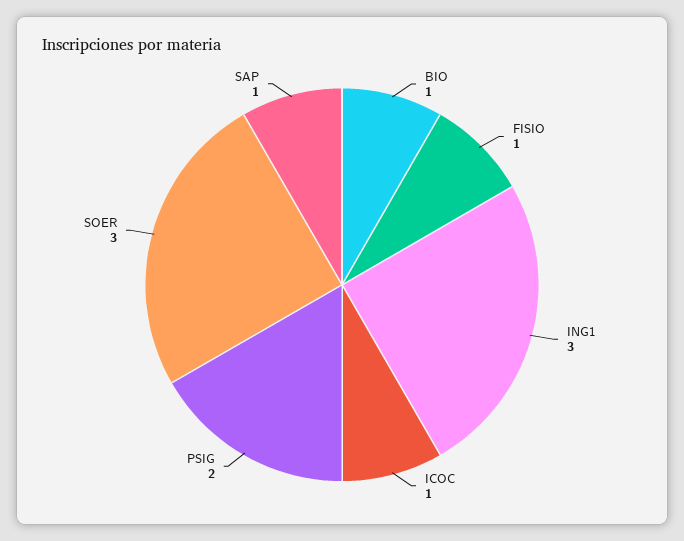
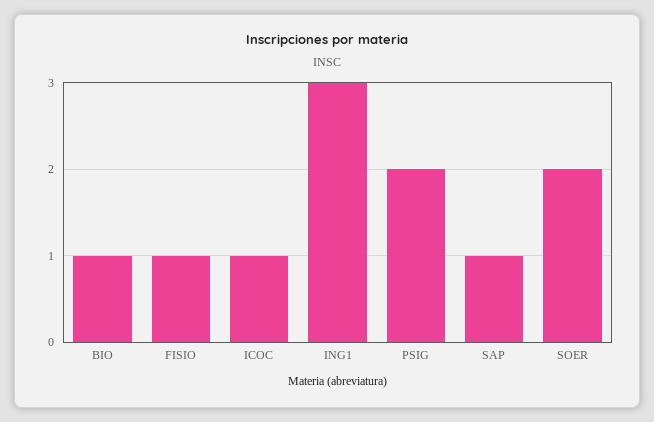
  {
    "BIO": 1,
    "FISIO": 1,
    "ING1": 3,
    "ICOC": 1,
    "PSIG": 2,
-   "SOER": 3,
+   "SOER": 2,
    "SAP": 1
  }

